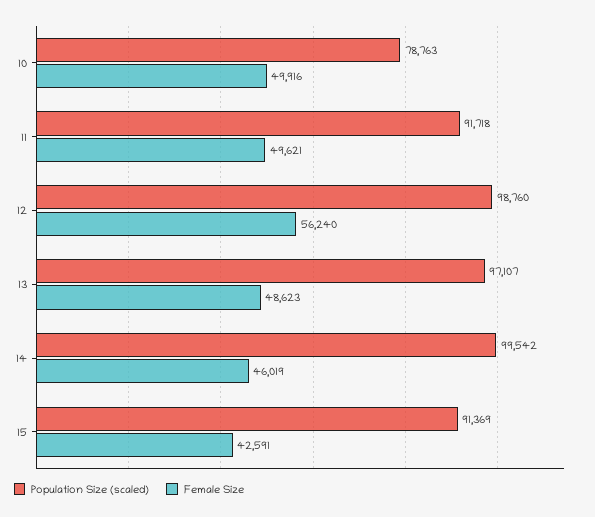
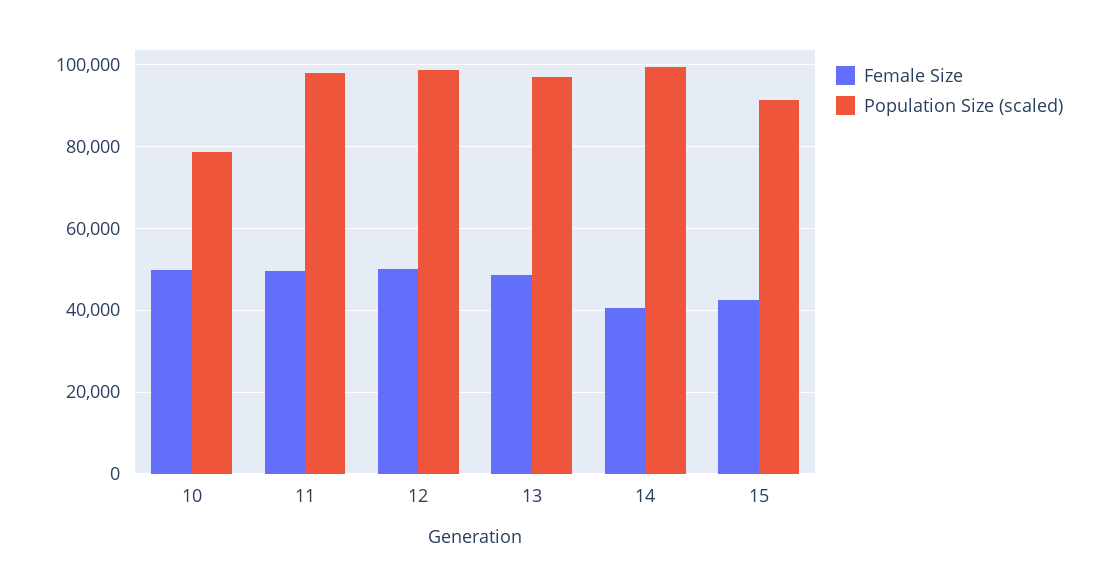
  {
    "Population Size (scaled)": {
      "10": 78763,
-     "11": 91718,
+     "11": 98000,
      "12": 98760,
      "13": 97107,
      "14": 99542,
      "15": 91369
    },
    "Female Size": {
      "10": 49916,
      "11": 49621,
-     "12": 56240,
+     "12": 50000,
      "13": 48623,
-     "14": 46019,
+     "14": 40000,
      "15": 42591
    }
  }

